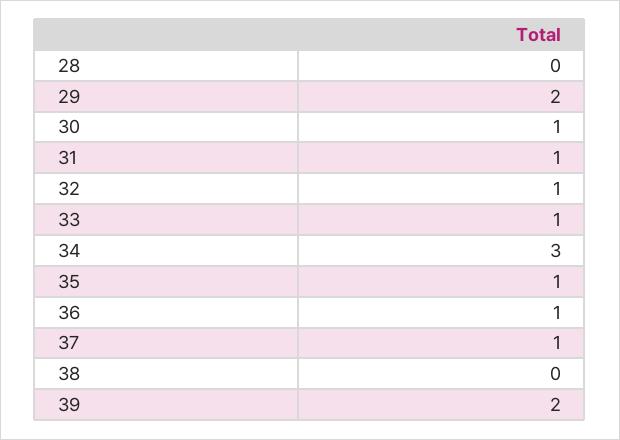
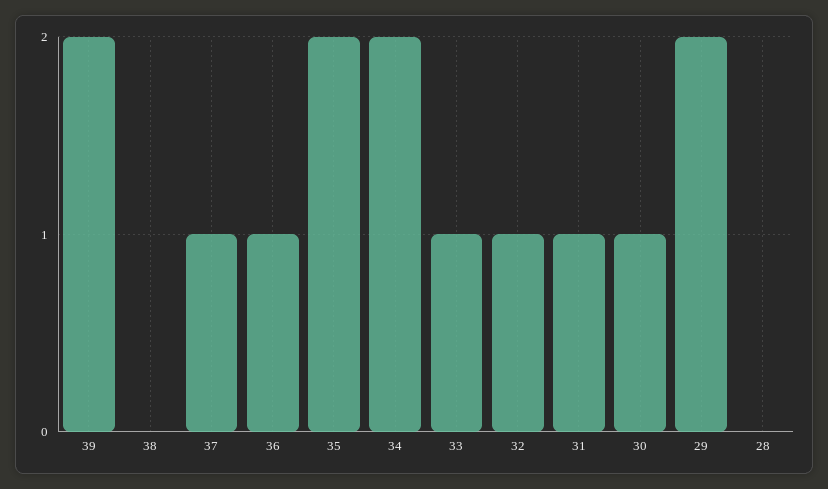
  {
    "28": 0,
    "29": 2,
    "30": 1,
    "31": 1,
    "32": 1,
    "33": 1,
-   "34": 3,
+   "34": 2,
-   "35": 1,
+   "35": 2,
    "36": 1,
    "37": 1,
    "38": 0,
    "39": 2
  }

